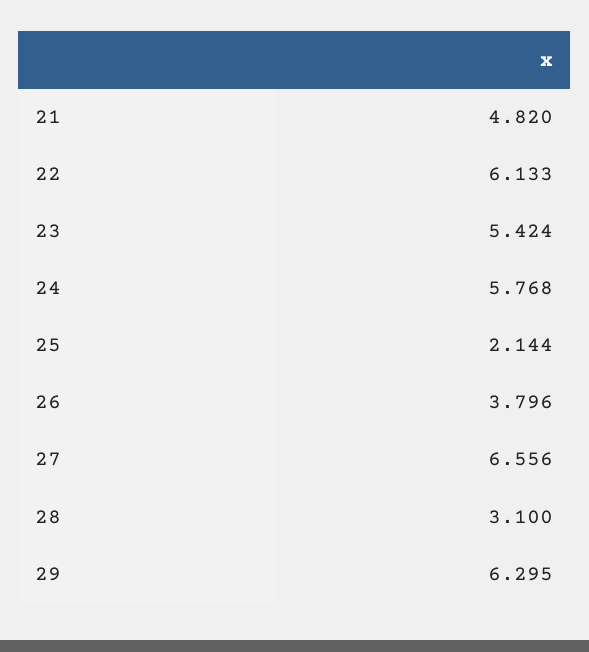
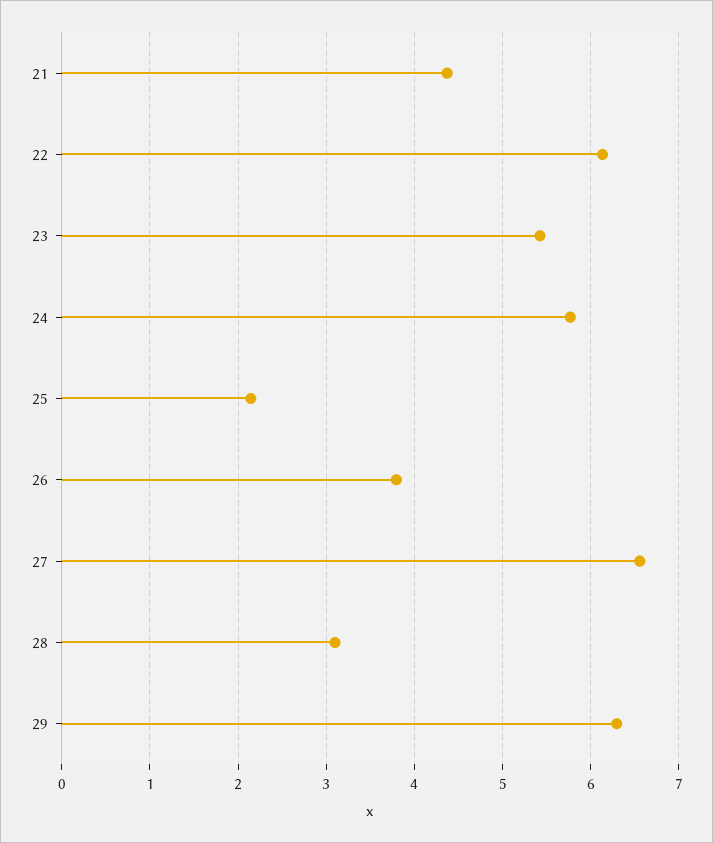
  {
-   "21": 4.82,
+   "21": 4.4,
    "22": 6.133,
    "23": 5.424,
    "24": 5.768,
    "25": 2.144,
    "26": 3.796,
    "27": 6.556,
    "28": 3.1,
    "29": 6.295
  }

